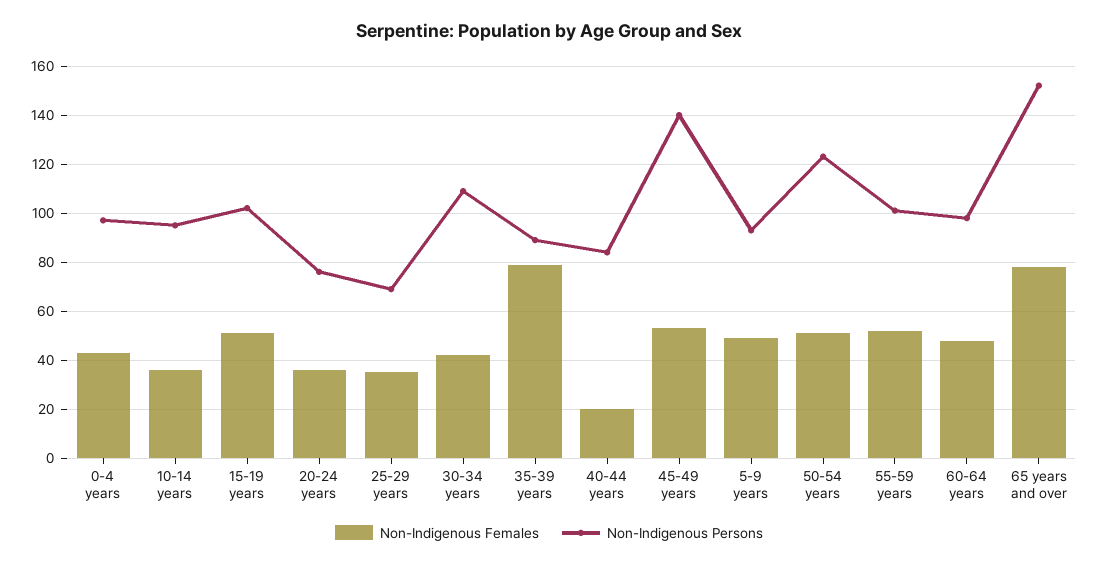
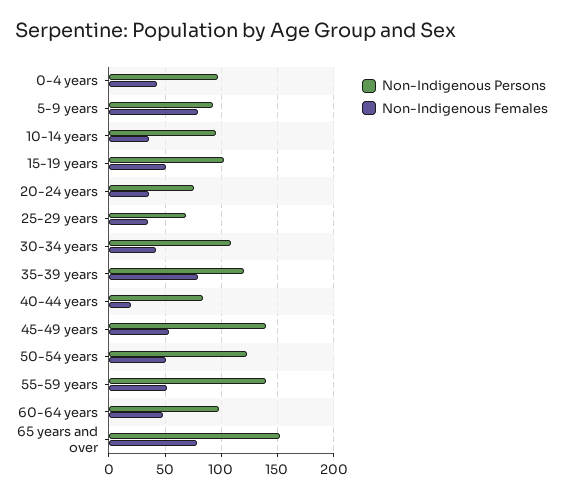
  {
    "Non-Indigenous Females": {
      "0-4 years": 45,
      "10-14 years": 35,
      "15-19 years": 50,
      "20-24 years": 35,
      "25-29 years": 35,
      "30-34 years": 40,
      "35-39 years": 80,
      "40-44 years": 20,
      "45-49 years": 55,
-     "5-9 years": 50,
+     "5-9 years": 80,
      "50-54 years": 50,
      "55-59 years": 50,
      "60-64 years": 50,
      "65 years and over": 80
    },
    "Non-Indigenous Persons": {
      "0-4 years": 95,
      "10-14 years": 95,
      "15-19 years": 100,
      "20-24 years": 75,
      "25-29 years": 70,
      "30-34 years": 110,
-     "35-39 years": 90,
+     "35-39 years": 120,
      "40-44 years": 85,
      "45-49 years": 140,
      "5-9 years": 95,
      "50-54 years": 125,
-     "55-59 years": 100,
+     "55-59 years": 140,
      "60-64 years": 100,
      "65 years and over": 150
    }
  }

